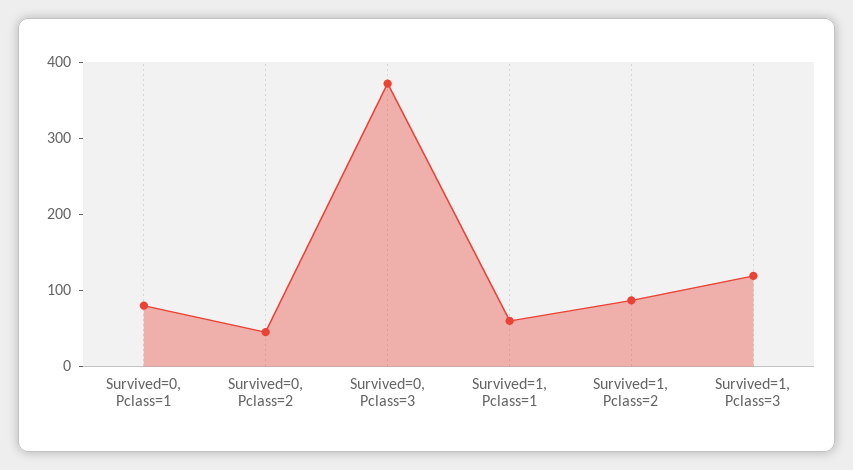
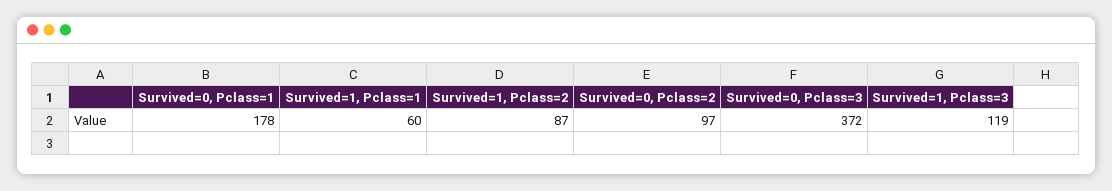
  {
-   "Survived=0, Pclass=1": 80,
+   "Survived=0, Pclass=1": 178,
-   "Survived=0, Pclass=2": 40,
+   "Survived=0, Pclass=2": 97,
    "Survived=0, Pclass=3": 372,
    "Survived=1, Pclass=1": 60,
    "Survived=1, Pclass=2": 87,
    "Survived=1, Pclass=3": 119
  }

